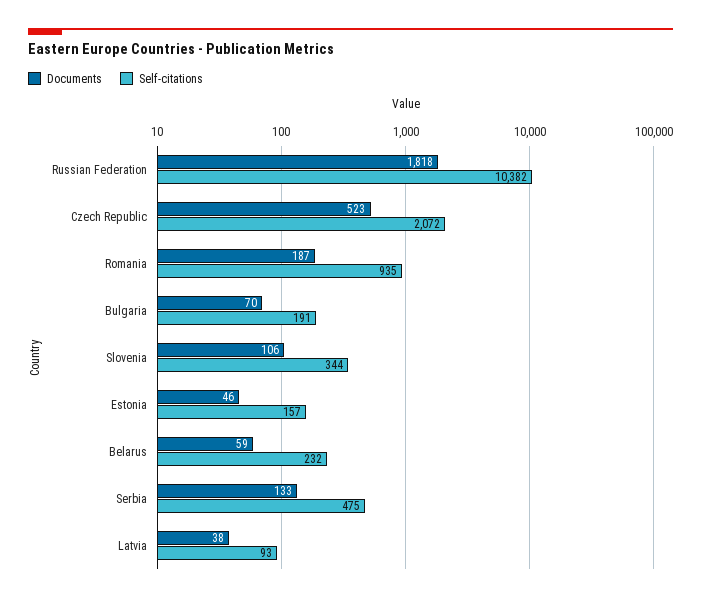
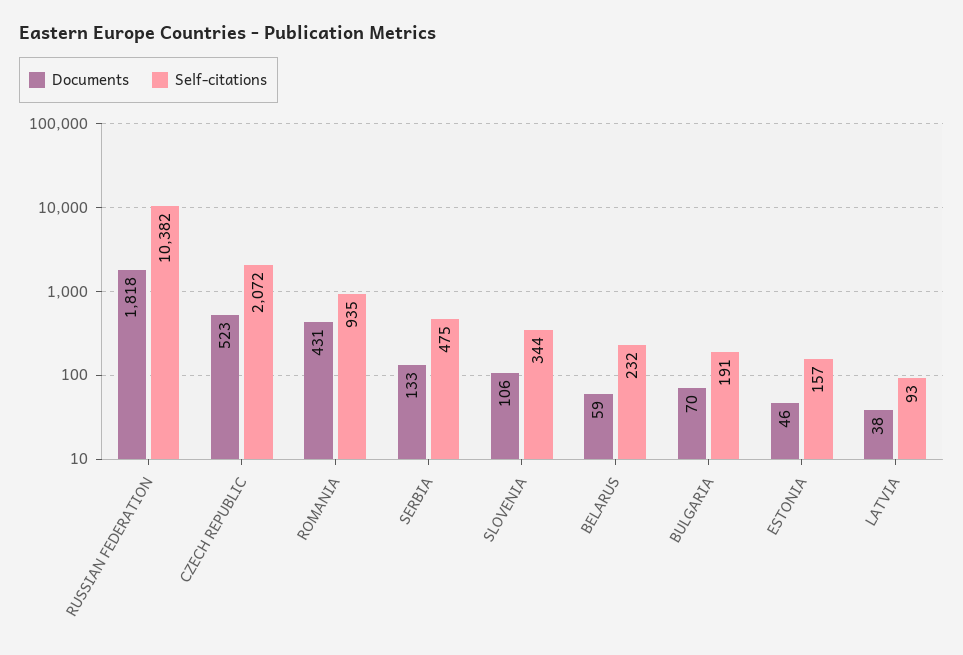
  {
    "Documents": {
      "Russian Federation": 1818,
      "Czech Republic": 523,
-     "Romania": 187,
+     "Romania": 431,
      "Bulgaria": 70,
      "Slovenia": 106,
      "Estonia": 46,
      "Belarus": 59,
      "Serbia": 133,
      "Latvia": 38
    },
    "Self-citations": {
      "Russian Federation": 10382,
      "Czech Republic": 2072,
      "Romania": 935,
      "Bulgaria": 191,
      "Slovenia": 344,
      "Estonia": 157,
      "Belarus": 232,
      "Serbia": 475,
      "Latvia": 93
    }
  }

